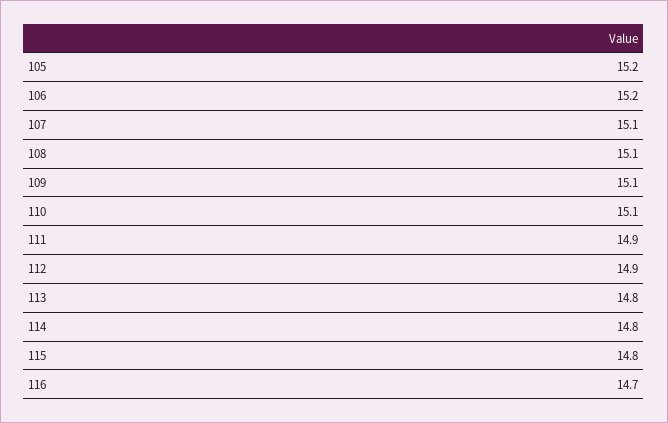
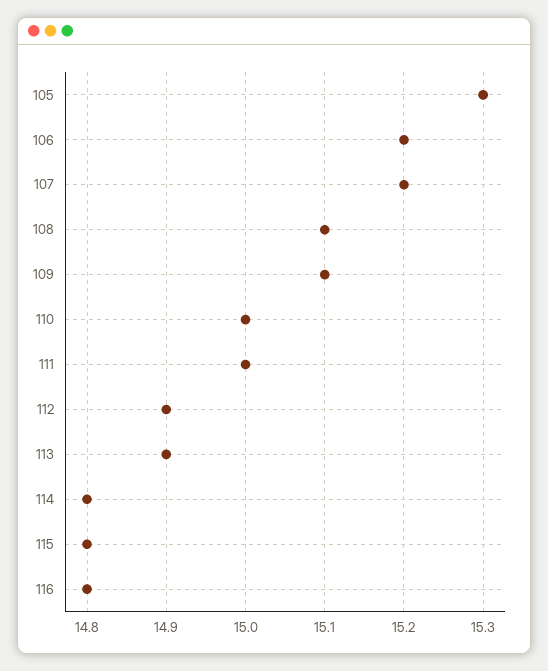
  {
-   "105": 15.2,
+   "105": 15.3,
    "106": 15.2,
-   "107": 15.1,
+   "107": 15.2,
    "108": 15.1,
    "109": 15.1,
-   "110": 15.1,
+   "110": 15,
-   "111": 14.9,
+   "111": 15,
    "112": 14.9,
-   "113": 14.8,
+   "113": 14.9,
    "114": 14.8,
    "115": 14.8,
-   "116": 14.7
+   "116": 14.8
  }

